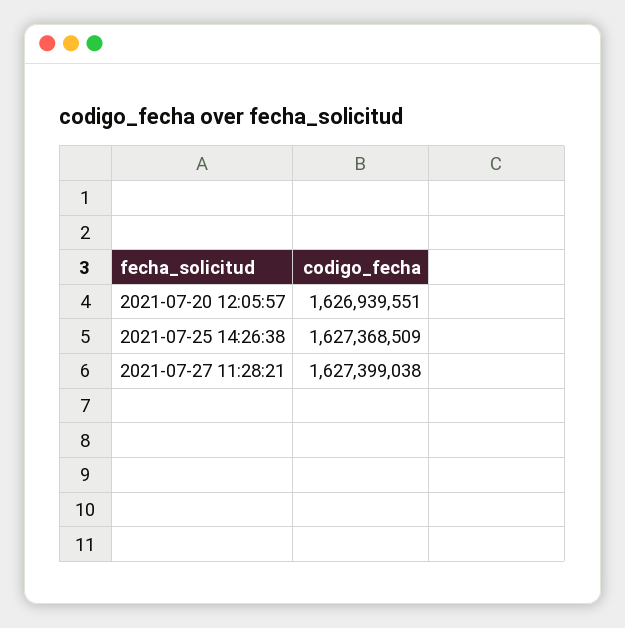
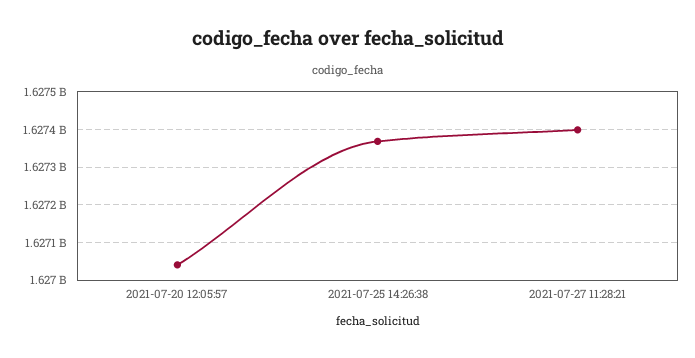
  {
-   "2021-07-20 12:05:57": 1626939551,
+   "2021-07-20 12:05:57": 1627040000,
    "2021-07-25 14:26:38": 1627368509,
    "2021-07-27 11:28:21": 1627399038
  }

